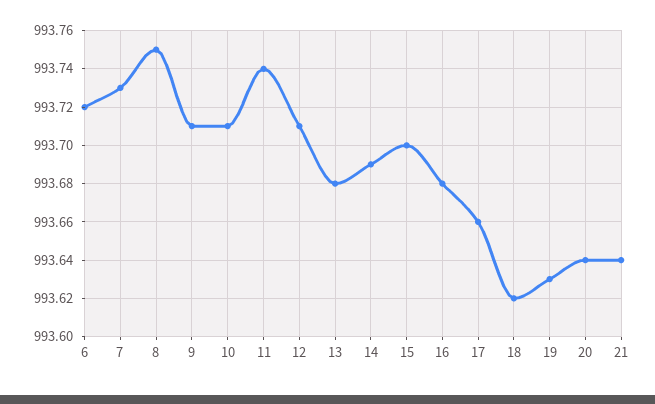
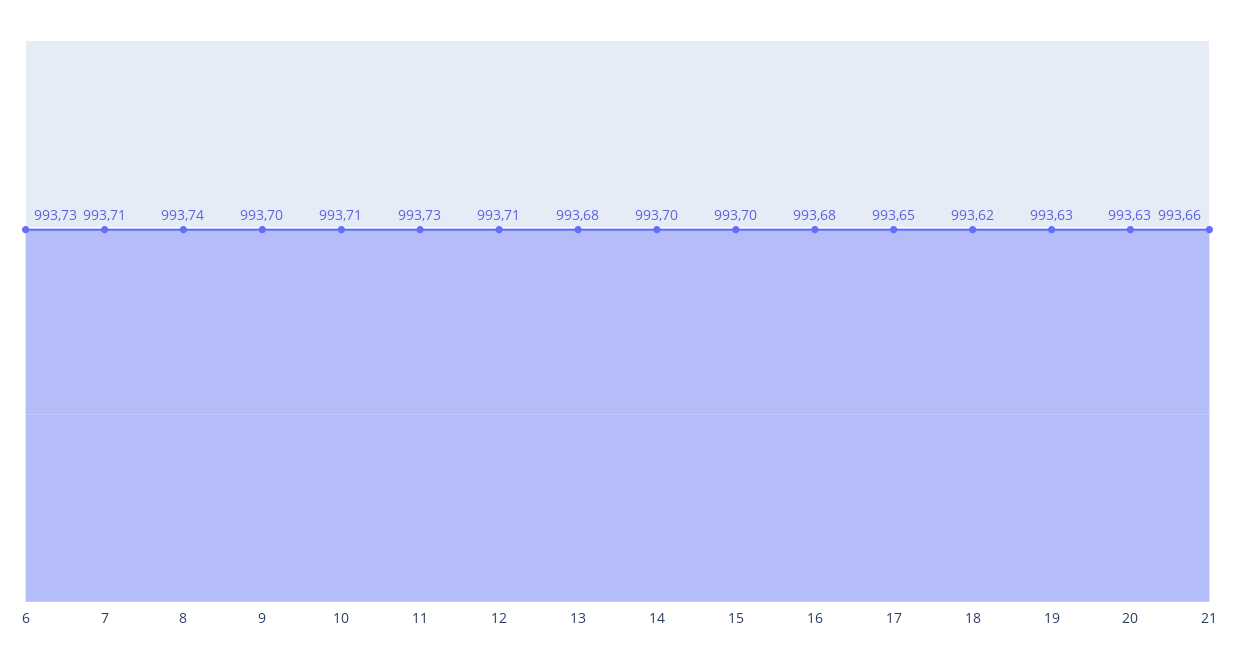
  {
-   "6": 993.72,
+   "6": 993.73,
-   "7": 993.73,
+   "7": 993.71,
-   "8": 993.75,
+   "8": 993.74,
-   "9": 993.71,
+   "9": 993.7,
    "10": 993.71,
-   "11": 993.74,
+   "11": 993.73,
    "12": 993.71,
    "13": 993.68,
-   "14": 993.69,
+   "14": 993.7,
    "15": 993.7,
    "16": 993.68,
-   "17": 993.66,
+   "17": 993.65,
    "18": 993.62,
    "19": 993.63,
-   "20": 993.64,
+   "20": 993.63,
-   "21": 993.64
+   "21": 993.66
  }

